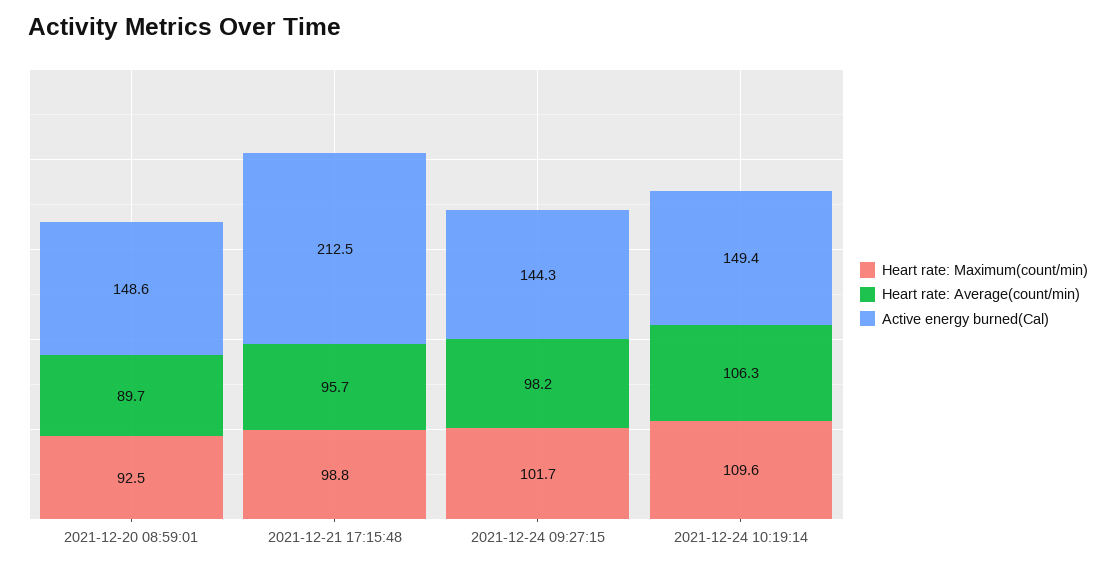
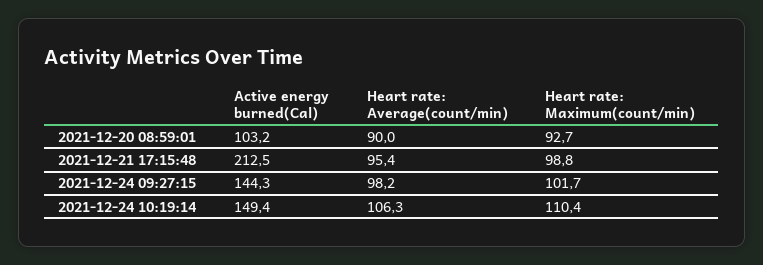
  {
    "Heart rate: Maximum(count/min)": {
-     "2021-12-20 08:59:01": 92.5,
+     "2021-12-20 08:59:01": 92.7,
      "2021-12-21 17:15:48": 98.8,
      "2021-12-24 09:27:15": 101.7,
-     "2021-12-24 10:19:14": 109.6
+     "2021-12-24 10:19:14": 110.4
    },
    "Heart rate: Average(count/min)": {
-     "2021-12-20 08:59:01": 89.7,
+     "2021-12-20 08:59:01": 90,
-     "2021-12-21 17:15:48": 95.7,
+     "2021-12-21 17:15:48": 95.4,
      "2021-12-24 09:27:15": 98.2,
      "2021-12-24 10:19:14": 106.3
    },
    "Active energy burned(Cal)": {
-     "2021-12-20 08:59:01": 148.6,
+     "2021-12-20 08:59:01": 103.2,
      "2021-12-21 17:15:48": 212.5,
      "2021-12-24 09:27:15": 144.3,
      "2021-12-24 10:19:14": 149.4
    }
  }

